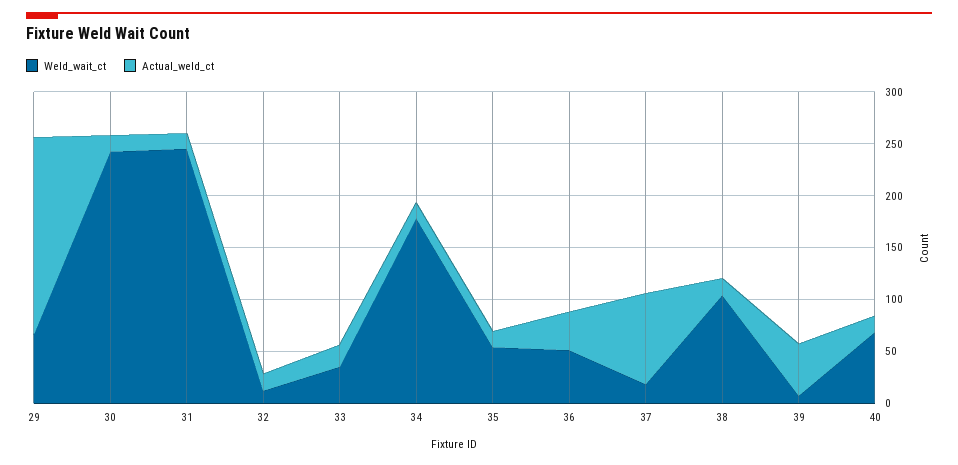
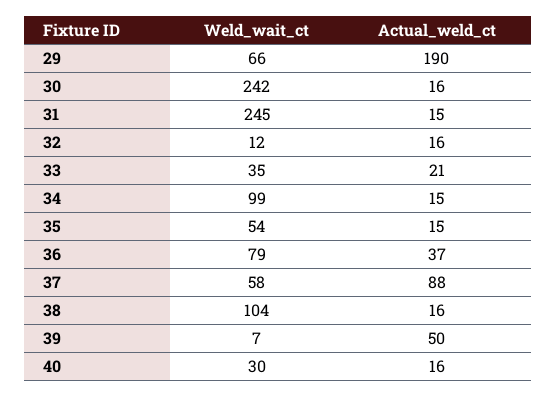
  {
    "Weld_wait_ct": {
      "29": 66,
      "30": 242,
      "31": 245,
      "32": 12,
      "33": 35,
-     "34": 180,
+     "34": 99,
      "35": 54,
-     "36": 50,
+     "36": 79,
-     "37": 20,
+     "37": 58,
      "38": 104,
      "39": 7,
-     "40": 70
+     "40": 30
    },
    "Actual_weld_ct": {
      "29": 190,
      "30": 16,
      "31": 15,
      "32": 16,
      "33": 21,
      "34": 15,
      "35": 15,
      "36": 37,
      "37": 88,
      "38": 16,
      "39": 50,
      "40": 16
    }
  }

